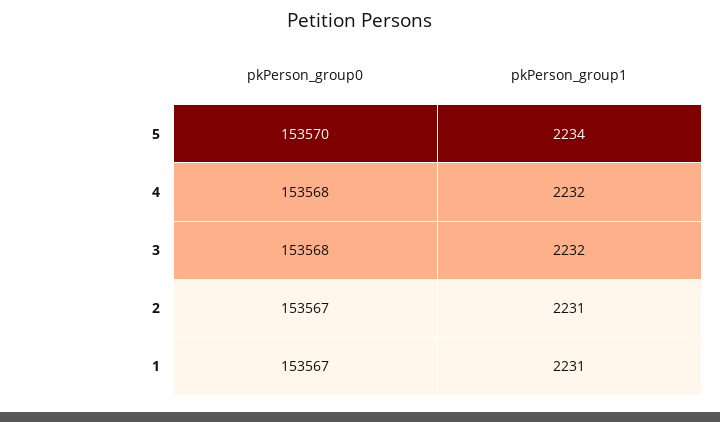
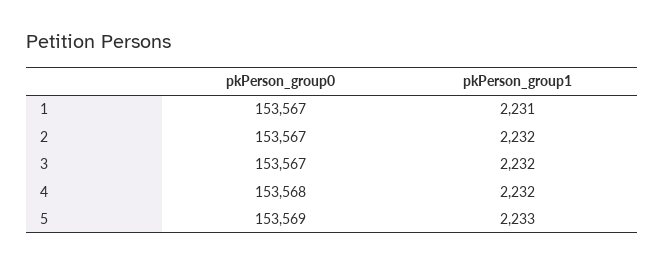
  {
    "pkPerson_group0": {
-     "5": 153570,
+     "5": 153569,
      "4": 153568,
-     "3": 153568,
+     "3": 153567,
      "2": 153567,
      "1": 153567
    },
    "pkPerson_group1": {
-     "5": 2234,
+     "5": 2233,
      "4": 2232,
      "3": 2232,
-     "2": 2231,
+     "2": 2232,
      "1": 2231
    }
  }

